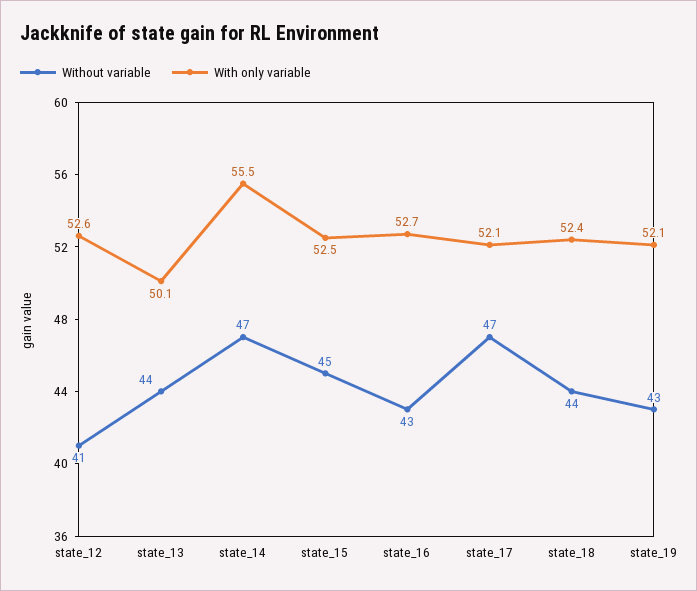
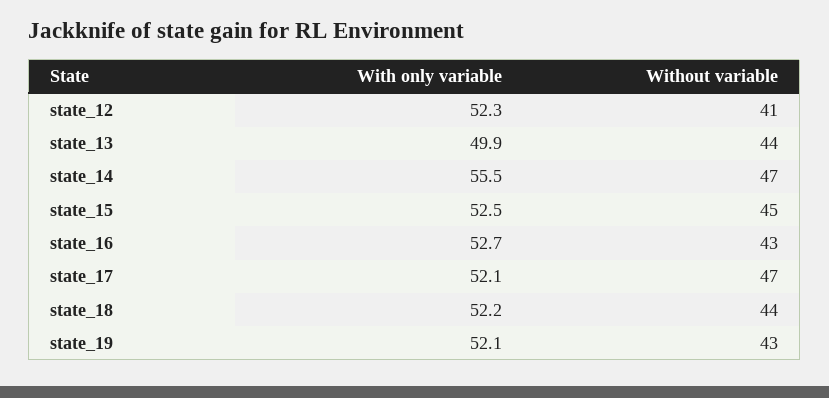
  {
    "Without variable": {
      "state_12": 41,
      "state_13": 44,
      "state_14": 47,
      "state_15": 45,
      "state_16": 43,
      "state_17": 47,
      "state_18": 44,
      "state_19": 43
    },
    "With only variable": {
-     "state_12": 52.6,
+     "state_12": 52.3,
-     "state_13": 50.1,
+     "state_13": 49.9,
      "state_14": 55.5,
      "state_15": 52.5,
      "state_16": 52.7,
      "state_17": 52.1,
-     "state_18": 52.4,
+     "state_18": 52.2,
      "state_19": 52.1
    }
  }

